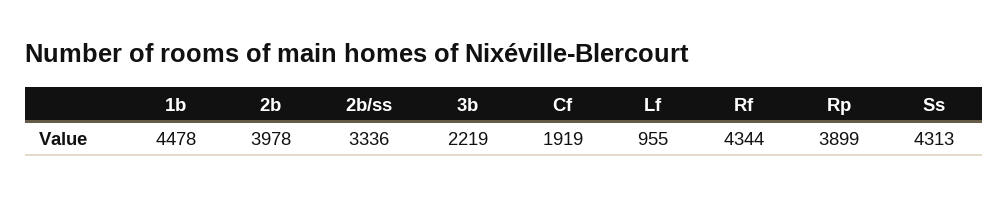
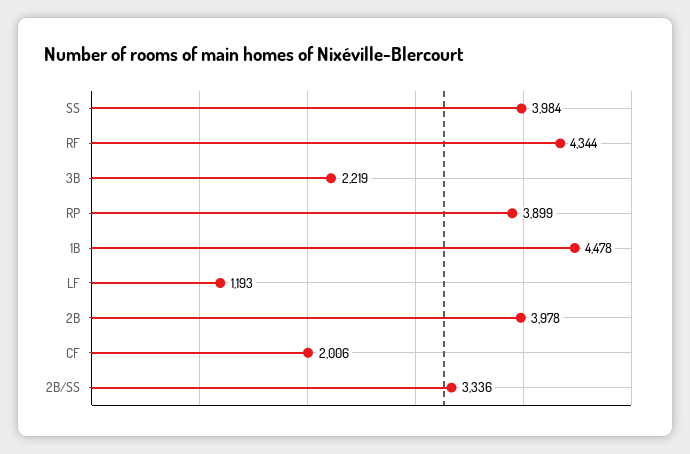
  {
    "1b": 4478,
    "2b": 3978,
    "2b/ss": 3336,
    "3b": 2219,
-   "Cf": 1919,
+   "Cf": 2006,
-   "Lf": 955,
+   "Lf": 1193,
    "Rf": 4344,
    "Rp": 3899,
-   "Ss": 4313
+   "Ss": 3984
  }

